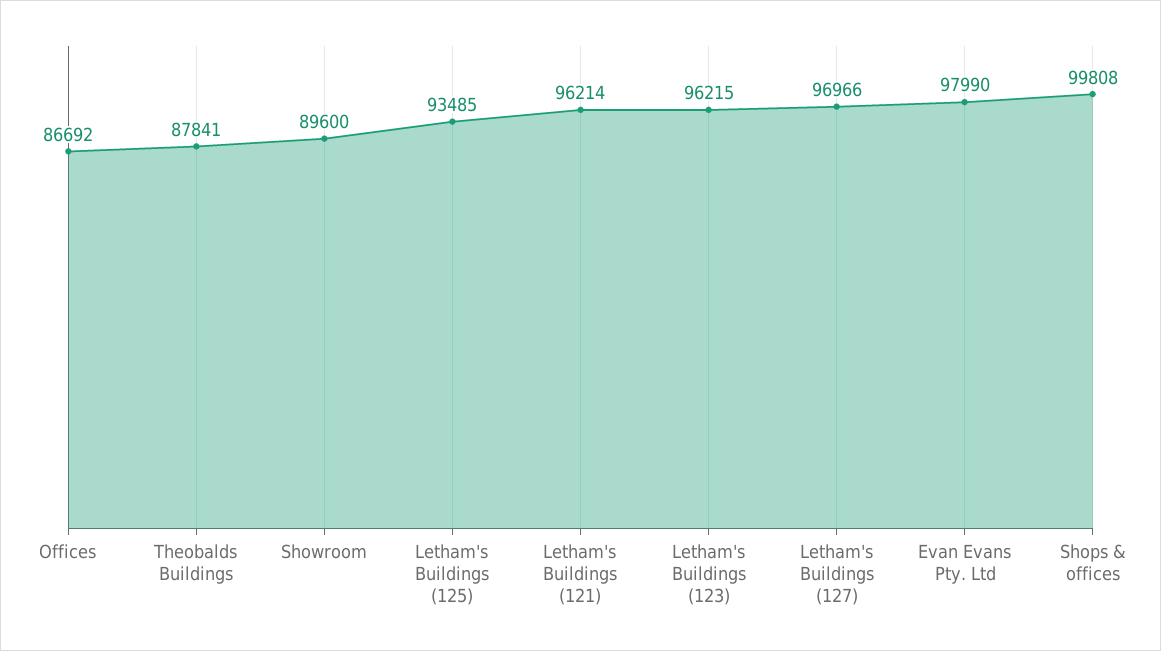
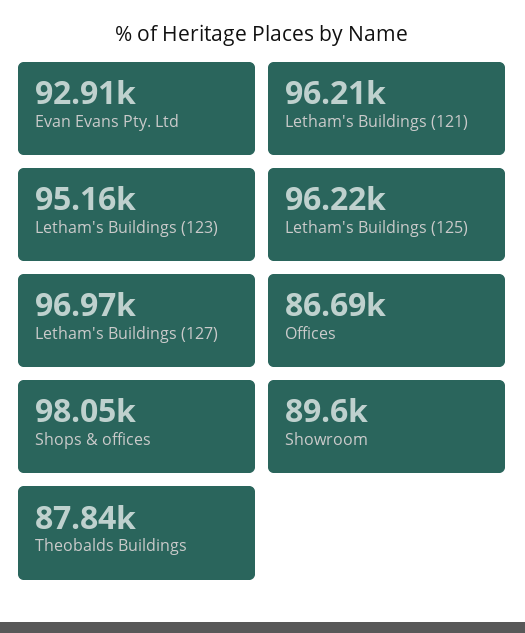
  {
    "Offices": 86692,
    "Theobalds Buildings": 87841,
    "Showroom": 89600,
-   "Letham's Buildings (125)": 93485,
+   "Letham's Buildings (125)": 96220,
    "Letham's Buildings (121)": 96214,
-   "Letham's Buildings (123)": 96215,
+   "Letham's Buildings (123)": 95160,
    "Letham's Buildings (127)": 96966,
-   "Evan Evans Pty. Ltd": 97990,
+   "Evan Evans Pty. Ltd": 92910,
-   "Shops & offices": 99808
+   "Shops & offices": 98050
  }

